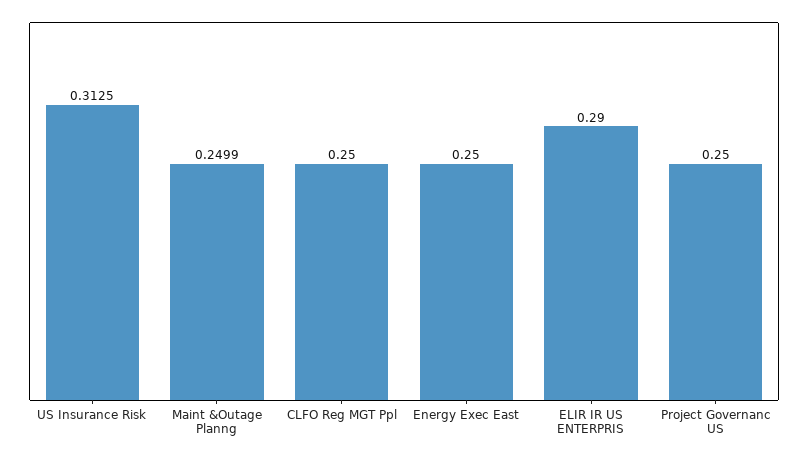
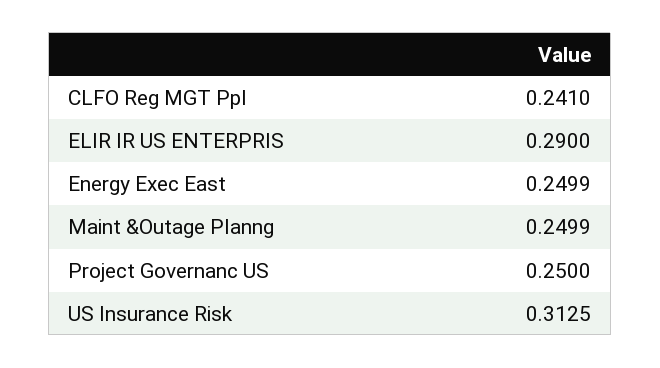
  {
    "US Insurance Risk": 0.3125,
    "Maint &Outage Planng": 0.2499,
-   "CLFO Reg MGT Ppl": 0.25,
+   "CLFO Reg MGT Ppl": 0.241,
-   "Energy Exec East": 0.25,
+   "Energy Exec East": 0.2499,
    "ELIR IR US ENTERPRIS": 0.29,
    "Project Governanc US": 0.25
  }

